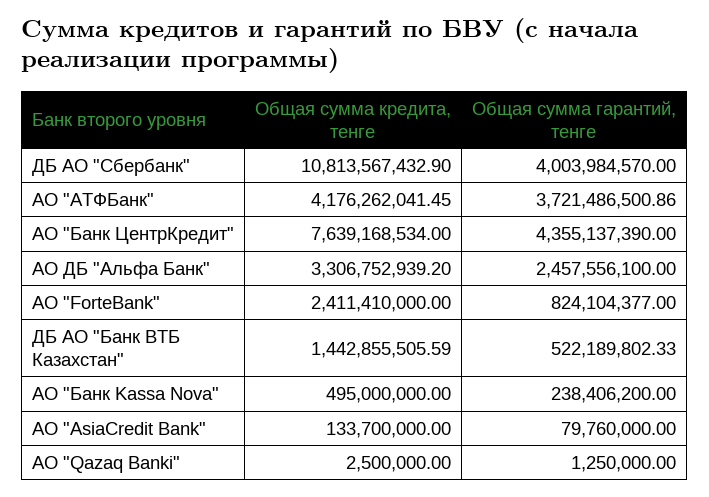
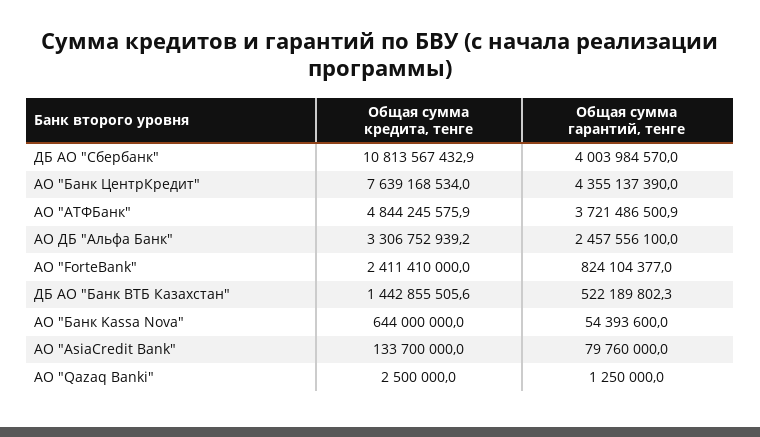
  {
    "Общая сумма кредита, тенге": {
      "ДБ АО \"Сбербанк\"": 10813567432.9,
-     "АО \"АТФБанк\"": 4176262041.45,
+     "АО \"АТФБанк\"": 4844245575.9,
      "АО \"Банк ЦентрКредит\"": 7639168534,
      "АО ДБ \"Альфа Банк\"": 3306752939.2,
      "АО \"ForteBank\"": 2411410000,
      "ДБ АО \"Банк ВТБ Казахстан\"": 1442855505.59,
-     "АО \"Банк Kassa Nova\"": 495000000,
+     "АО \"Банк Kassa Nova\"": 644000000,
      "АО \"AsiaCredit Bank\"": 133700000,
      "АО \"Qazaq Banki\"": 2500000
    },
    "Общая сумма гарантий, тенге": {
      "ДБ АО \"Сбербанк\"": 4003984570,
      "АО \"АТФБанк\"": 3721486500.86,
      "АО \"Банк ЦентрКредит\"": 4355137390,
      "АО ДБ \"Альфа Банк\"": 2457556100,
      "АО \"ForteBank\"": 824104377,
      "ДБ АО \"Банк ВТБ Казахстан\"": 522189802.33,
-     "АО \"Банк Kassa Nova\"": 238406200,
+     "АО \"Банк Kassa Nova\"": 54393600,
      "АО \"AsiaCredit Bank\"": 79760000,
      "АО \"Qazaq Banki\"": 1250000
    }
  }

